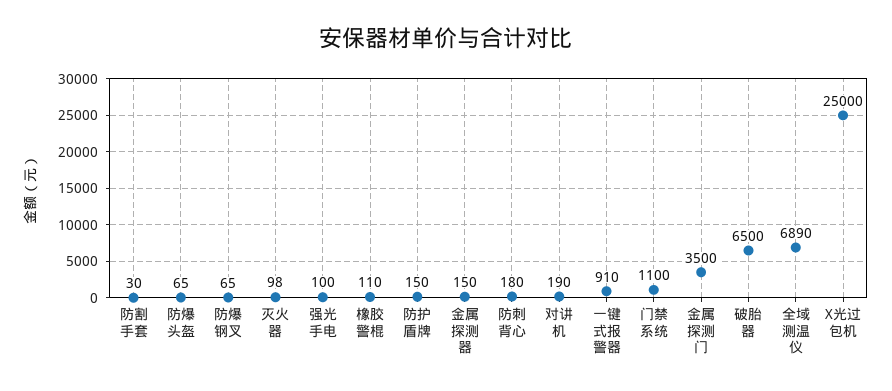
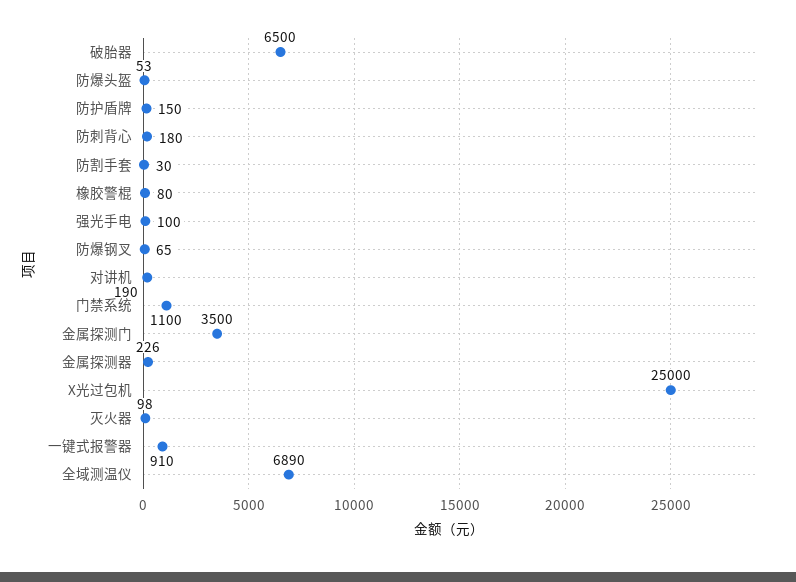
  {
    "防割手套": 30,
-   "防爆头盔": 65,
+   "防爆头盔": 53,
    "防爆钢叉": 65,
    "灭火器": 98,
    "强光手电": 100,
-   "橡胶警棍": 110,
+   "橡胶警棍": 80,
    "防护盾牌": 150,
-   "金属探测器": 150,
+   "金属探测器": 226,
    "防刺背心": 180,
    "对讲机": 190,
    "一键式报警器": 910,
    "门禁系统": 1100,
    "金属探测门": 3500,
    "破胎器": 6500,
    "全域测温仪": 6890,
    "X光过包机": 25000
  }

